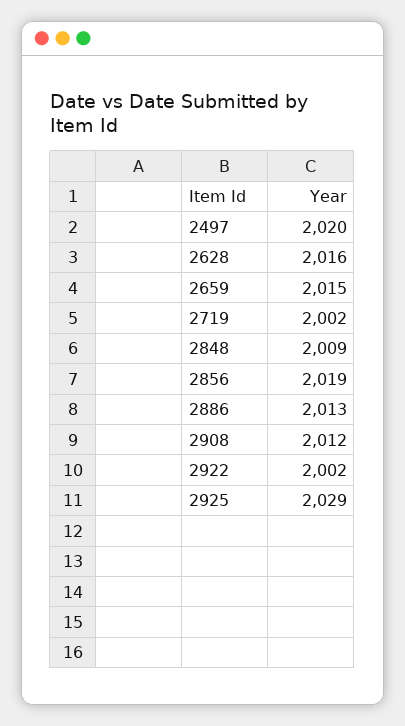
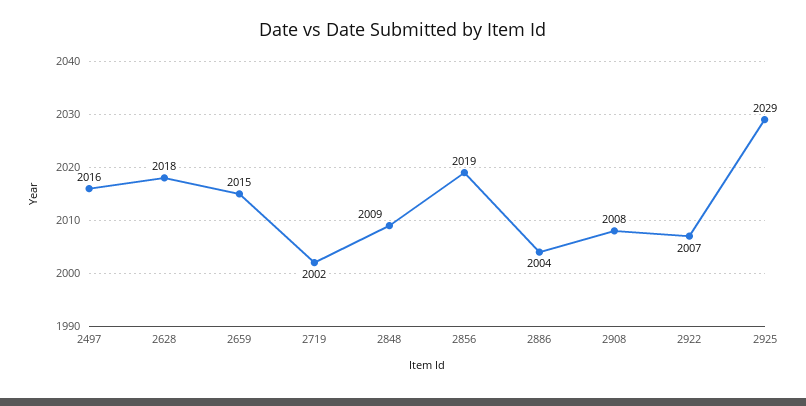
  {
-   "2497": 2020,
+   "2497": 2016,
-   "2628": 2016,
+   "2628": 2018,
    "2659": 2015,
    "2719": 2002,
    "2848": 2009,
    "2856": 2019,
-   "2886": 2013,
+   "2886": 2004,
-   "2908": 2012,
+   "2908": 2008,
-   "2922": 2002,
+   "2922": 2007,
    "2925": 2029
  }

